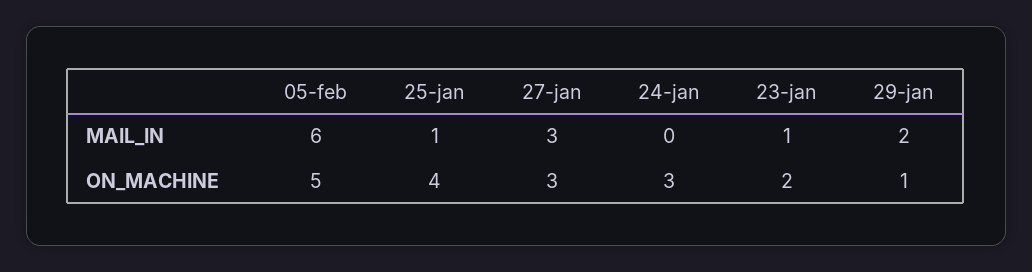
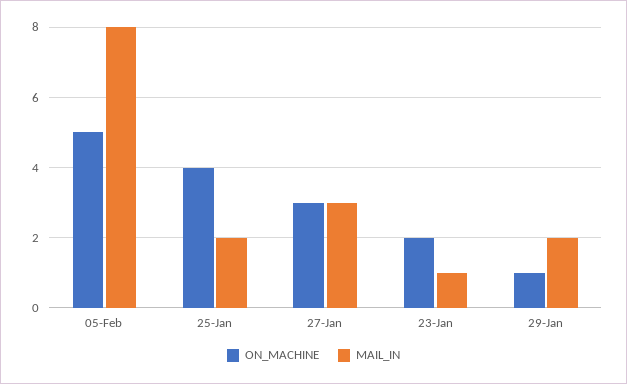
  {
    "MAIL_IN": {
-     "05-feb": 6,
+     "05-feb": 8,
-     "25-jan": 1,
+     "25-jan": 2,
      "27-jan": 3,
-     "24-jan": 0,
      "23-jan": 1,
      "29-jan": 2
    },
    "ON_MACHINE": {
      "05-feb": 5,
      "25-jan": 4,
      "27-jan": 3,
-     "24-jan": 3,
      "23-jan": 2,
      "29-jan": 1
    }
  }

